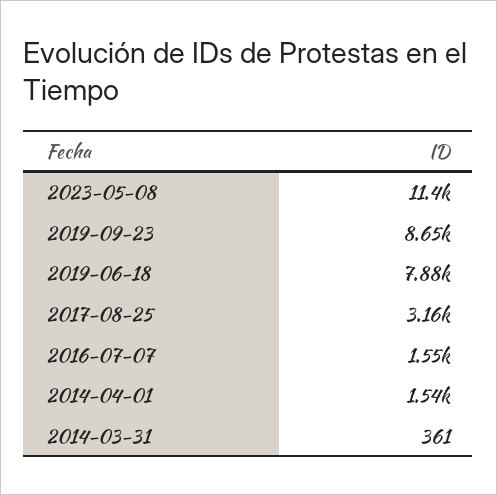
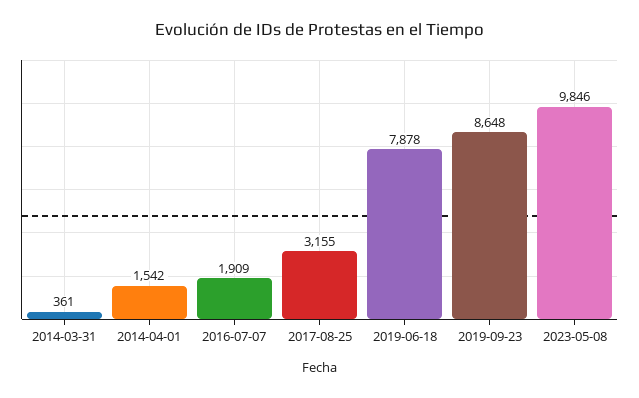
  {
-   "2023-05-08": 11400,
+   "2023-05-08": 9846,
    "2019-09-23": 8648,
    "2019-06-18": 7878,
    "2017-08-25": 3155,
-   "2016-07-07": 1550,
+   "2016-07-07": 1909,
    "2014-04-01": 1542,
    "2014-03-31": 361
  }

